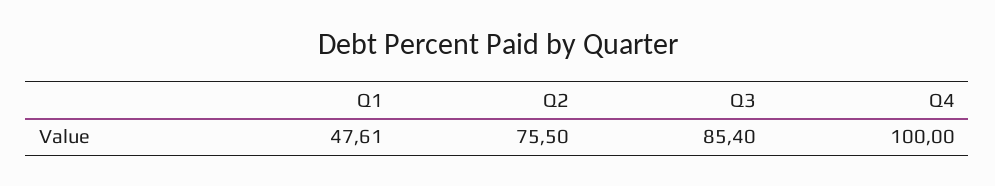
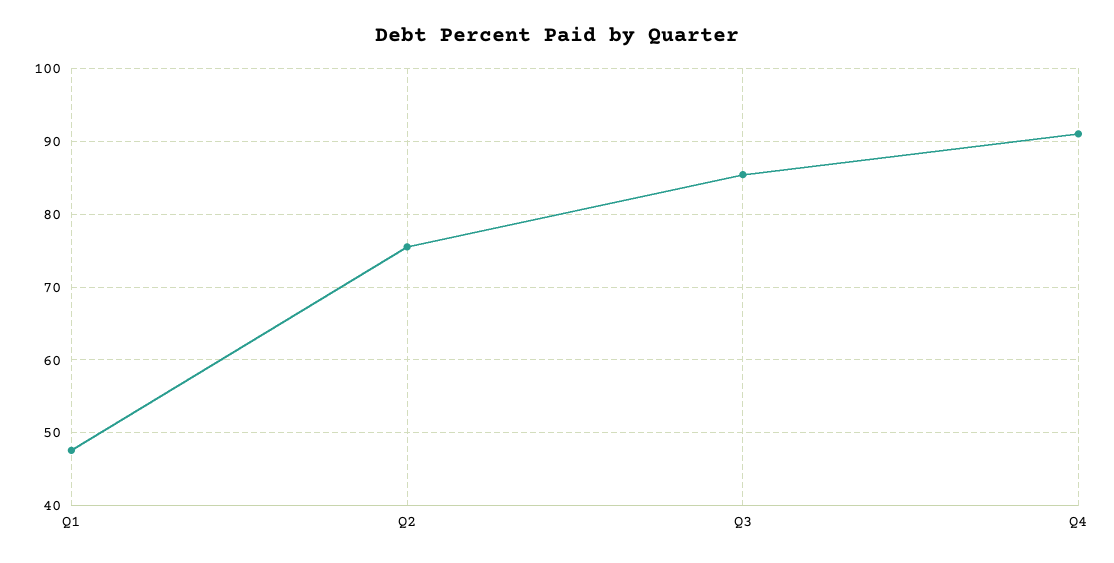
  {
    "Q1": 47.61,
    "Q2": 75.5,
    "Q3": 85.4,
-   "Q4": 100
+   "Q4": 91
  }

